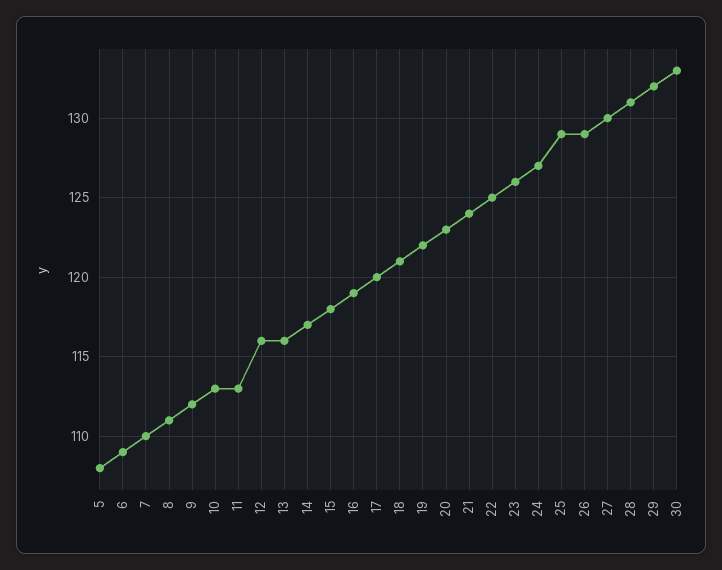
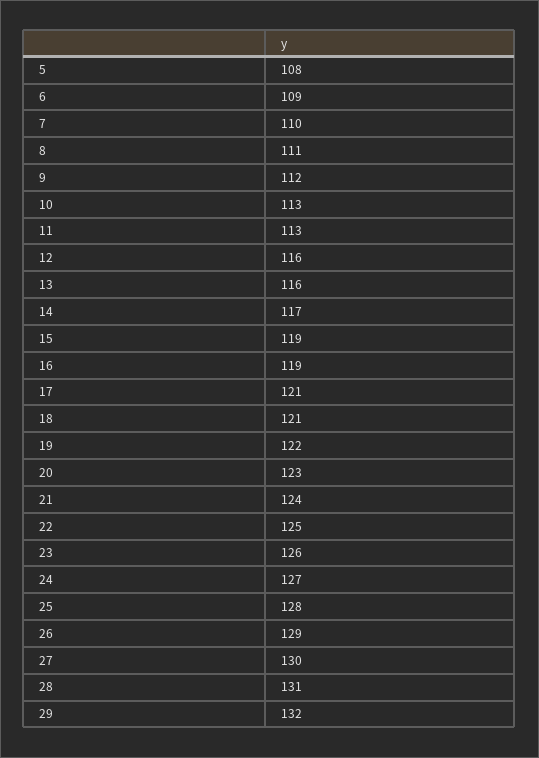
  {
    "5": 108,
    "6": 109,
    "7": 110,
    "8": 111,
    "9": 112,
    "10": 113,
    "11": 113,
    "12": 116,
    "13": 116,
    "14": 117,
-   "15": 118,
+   "15": 119,
    "16": 119,
-   "17": 120,
+   "17": 121,
    "18": 121,
    "19": 122,
    "20": 123,
    "21": 124,
    "22": 125,
    "23": 126,
    "24": 127,
-   "25": 129,
+   "25": 128,
    "26": 129,
    "27": 130,
    "28": 131,
-   "29": 132,
+   "29": 132
-   "30": 133
  }

